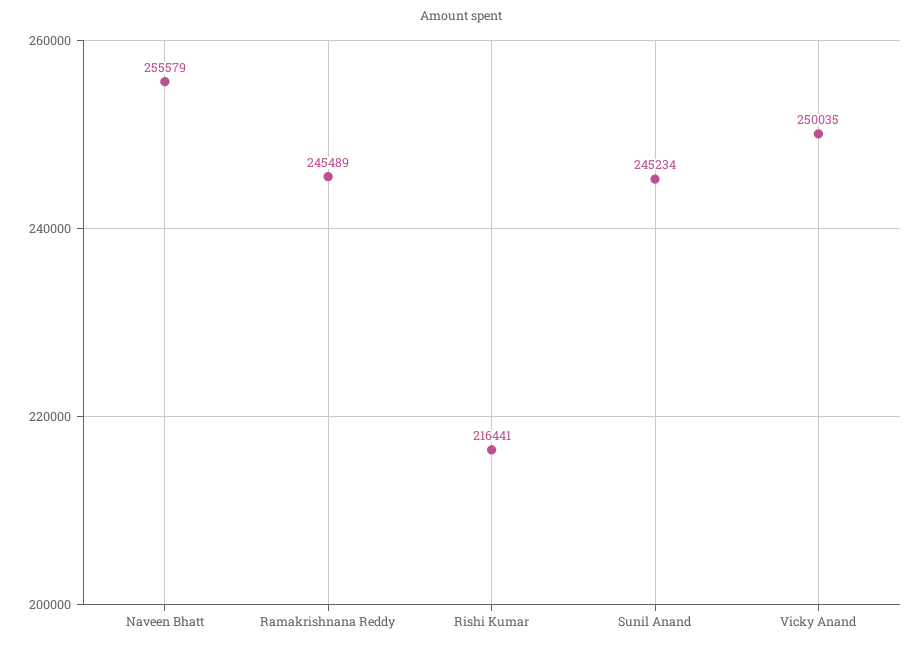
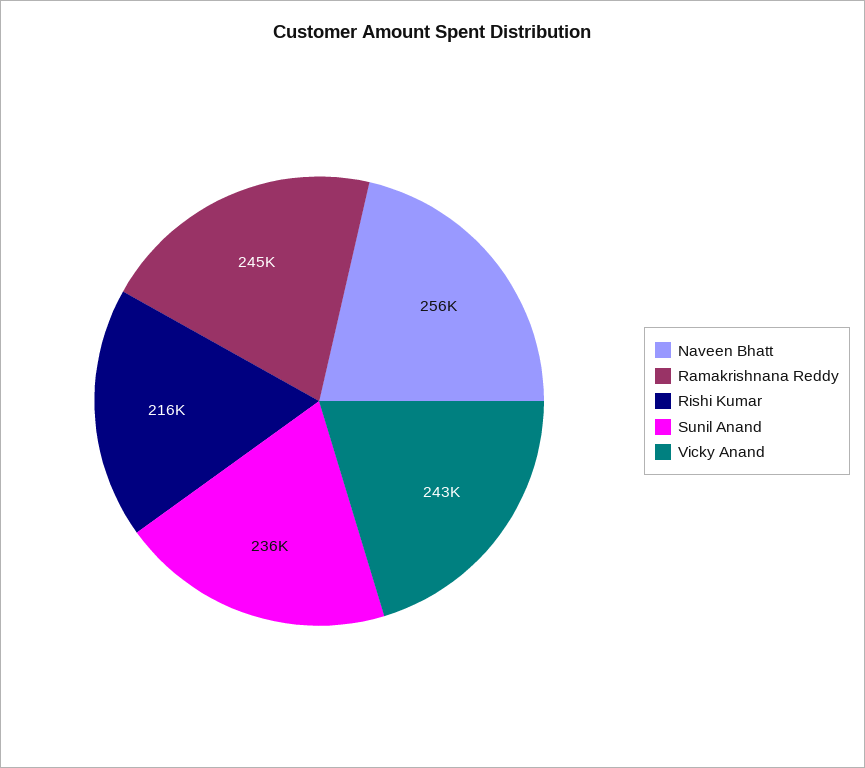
  {
    "Naveen Bhatt": 255579,
    "Ramakrishnana Reddy": 245489,
    "Rishi Kumar": 216441,
-   "Sunil Anand": 245234,
+   "Sunil Anand": 236000,
-   "Vicky Anand": 250035
+   "Vicky Anand": 243000
  }

